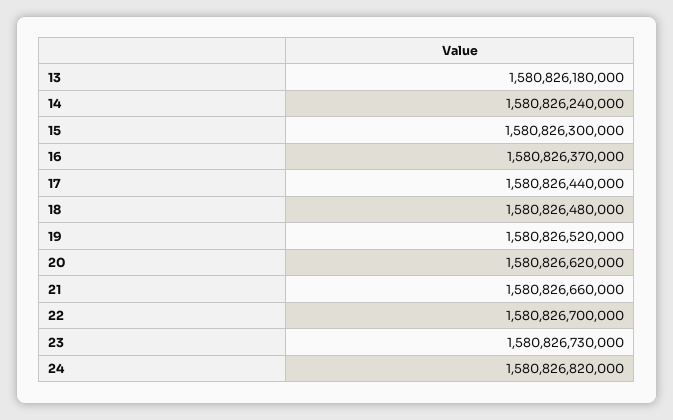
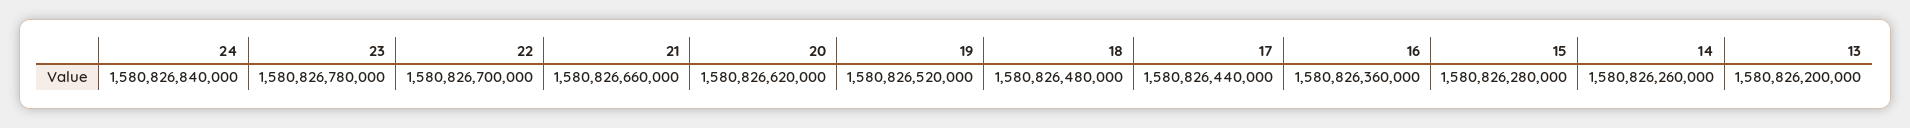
  {
-   "13": 1580826180000,
+   "13": 1580826200000,
-   "14": 1580826240000,
+   "14": 1580826260000,
-   "15": 1580826300000,
+   "15": 1580826280000,
-   "16": 1580826370000,
+   "16": 1580826360000,
    "17": 1580826440000,
    "18": 1580826480000,
    "19": 1580826520000,
    "20": 1580826620000,
    "21": 1580826660000,
    "22": 1580826700000,
-   "23": 1580826730000,
+   "23": 1580826780000,
-   "24": 1580826820000
+   "24": 1580826840000
  }

